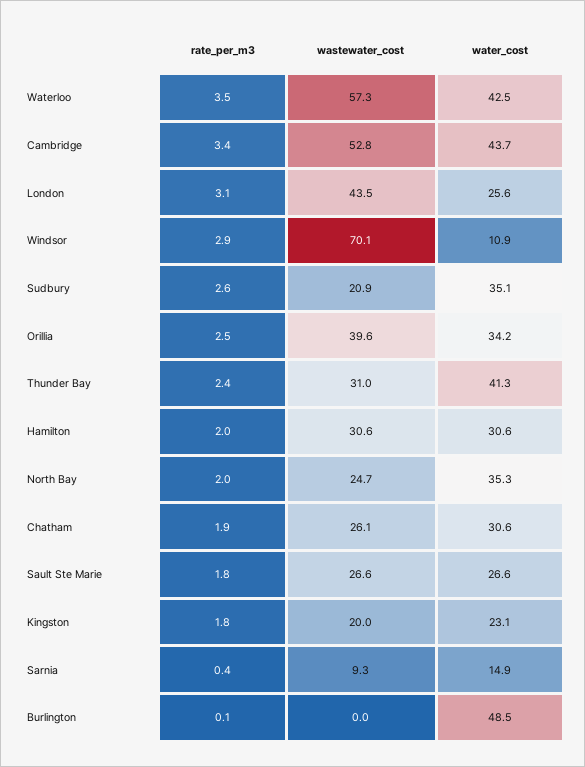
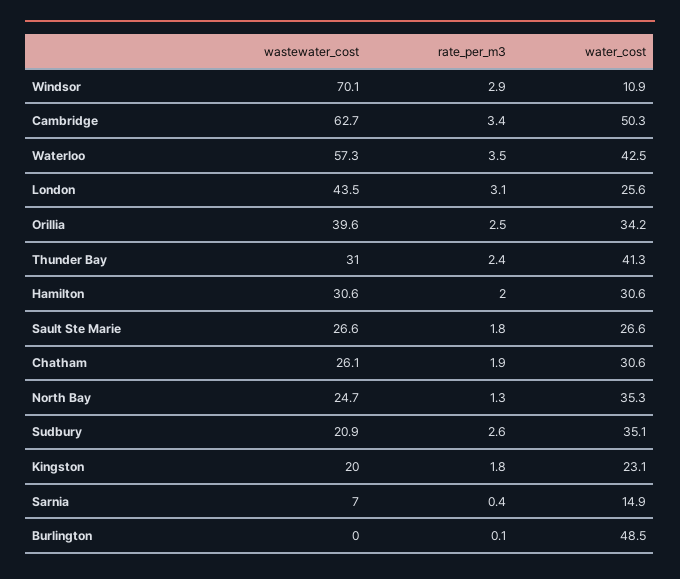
  {
    "rate_per_m3": {
      "Waterloo": 3.5,
      "Cambridge": 3.4,
      "London": 3.1,
      "Windsor": 2.9,
      "Sudbury": 2.6,
      "Orillia": 2.5,
      "Thunder Bay": 2.4,
      "Hamilton": 2,
-     "North Bay": 2,
+     "North Bay": 1.3,
      "Chatham": 1.9,
      "Sault Ste Marie": 1.8,
      "Kingston": 1.8,
      "Sarnia": 0.4,
      "Burlington": 0.1
    },
    "wastewater_cost": {
      "Waterloo": 57.3,
-     "Cambridge": 52.8,
+     "Cambridge": 62.7,
      "London": 43.5,
      "Windsor": 70.1,
      "Sudbury": 20.9,
      "Orillia": 39.6,
      "Thunder Bay": 31,
      "Hamilton": 30.6,
      "North Bay": 24.7,
      "Chatham": 26.1,
      "Sault Ste Marie": 26.6,
      "Kingston": 20,
-     "Sarnia": 9.3,
+     "Sarnia": 7,
      "Burlington": 0
    },
    "water_cost": {
      "Waterloo": 42.5,
-     "Cambridge": 43.7,
+     "Cambridge": 50.3,
      "London": 25.6,
      "Windsor": 10.9,
      "Sudbury": 35.1,
      "Orillia": 34.2,
      "Thunder Bay": 41.3,
      "Hamilton": 30.6,
      "North Bay": 35.3,
      "Chatham": 30.6,
      "Sault Ste Marie": 26.6,
      "Kingston": 23.1,
      "Sarnia": 14.9,
      "Burlington": 48.5
    }
  }

